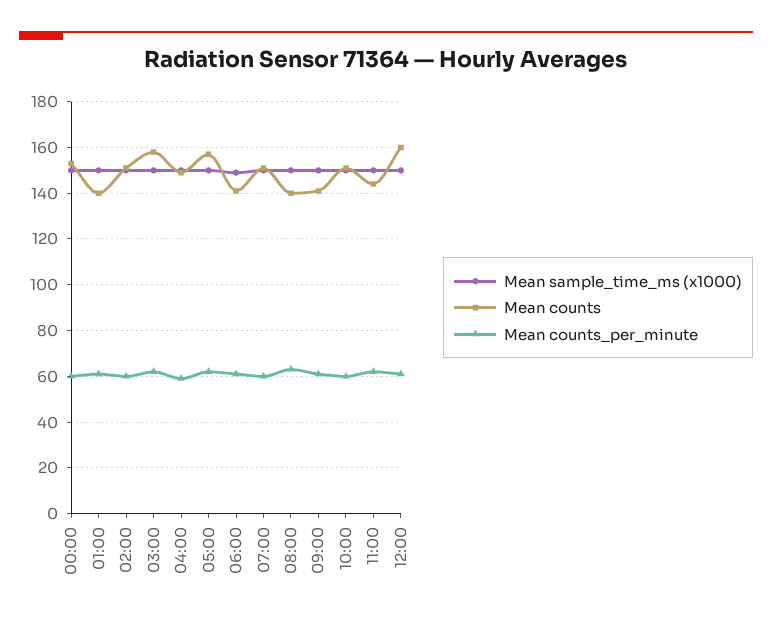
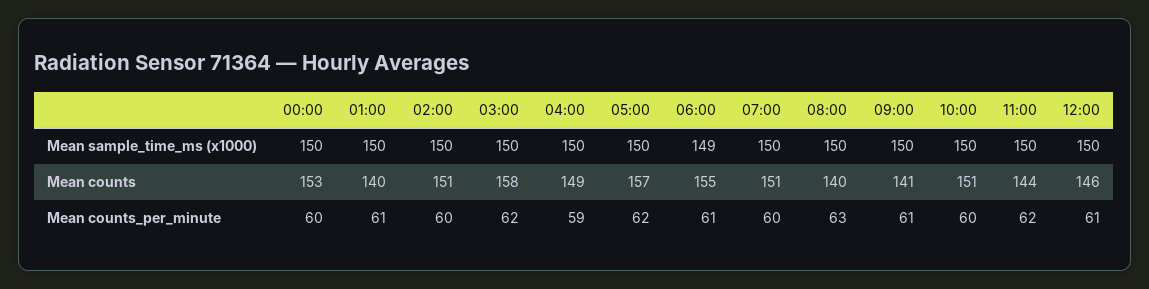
  {
    "Mean sample_time_ms (x1000)": {
      "00:00": 150,
      "01:00": 150,
      "02:00": 150,
      "03:00": 150,
      "04:00": 150,
      "05:00": 150,
      "06:00": 149,
      "07:00": 150,
      "08:00": 150,
      "09:00": 150,
      "10:00": 150,
      "11:00": 150,
      "12:00": 150
    },
    "Mean counts": {
      "00:00": 153,
      "01:00": 140,
      "02:00": 151,
      "03:00": 158,
      "04:00": 149,
      "05:00": 157,
-     "06:00": 140,
+     "06:00": 155,
      "07:00": 151,
      "08:00": 140,
      "09:00": 141,
      "10:00": 151,
      "11:00": 144,
-     "12:00": 160
+     "12:00": 146
    },
    "Mean counts_per_minute": {
      "00:00": 60,
      "01:00": 61,
      "02:00": 60,
      "03:00": 62,
      "04:00": 59,
      "05:00": 62,
      "06:00": 61,
      "07:00": 60,
      "08:00": 63,
      "09:00": 61,
      "10:00": 60,
      "11:00": 62,
      "12:00": 61
    }
  }

